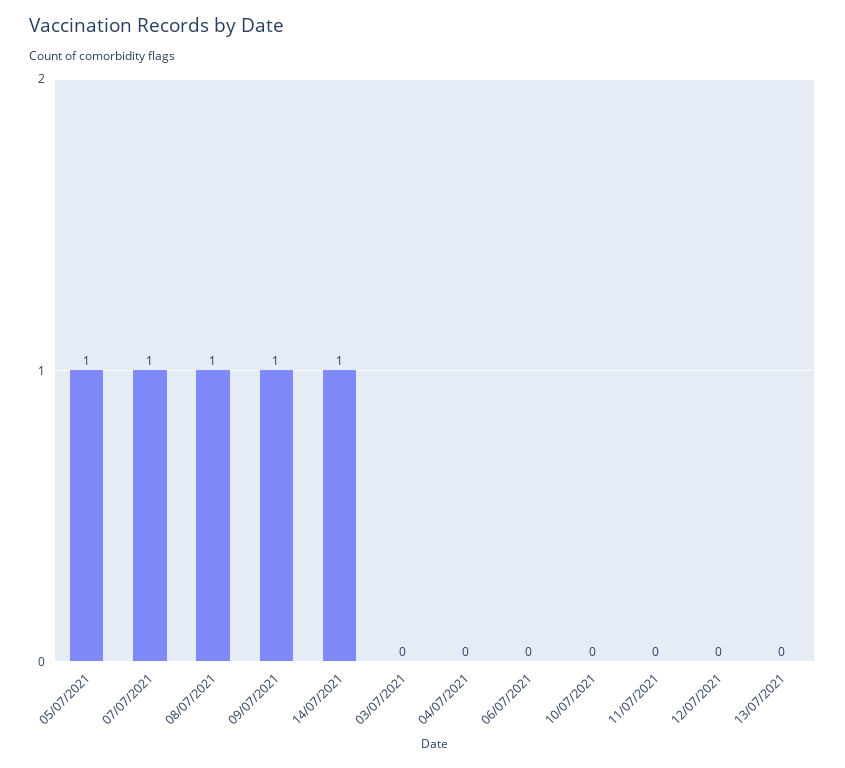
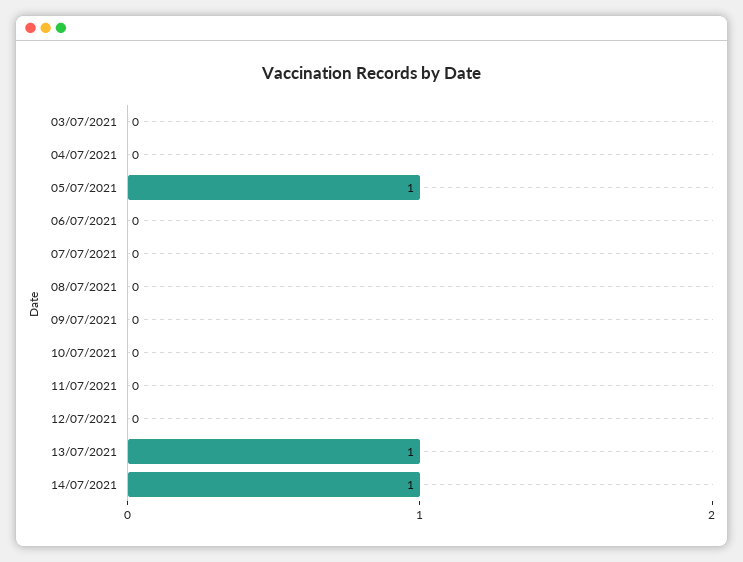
  {
    "05/07/2021": 1,
-   "07/07/2021": 1,
+   "07/07/2021": 0,
-   "08/07/2021": 1,
+   "08/07/2021": 0,
-   "09/07/2021": 1,
+   "09/07/2021": 0,
    "14/07/2021": 1,
    "03/07/2021": 0,
    "04/07/2021": 0,
    "06/07/2021": 0,
    "10/07/2021": 0,
    "11/07/2021": 0,
    "12/07/2021": 0,
-   "13/07/2021": 0
+   "13/07/2021": 1
  }

